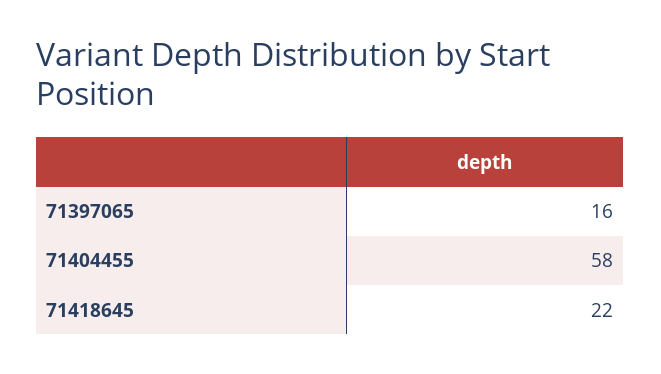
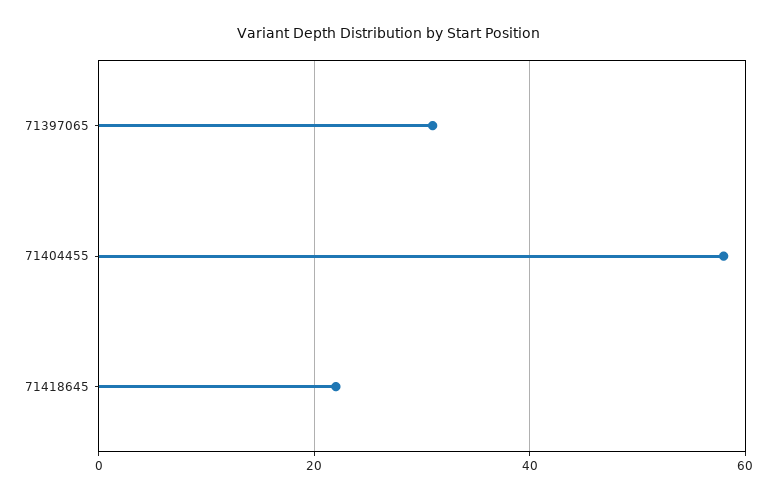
  {
-   "71397065": 16,
+   "71397065": 30,
    "71404455": 58,
    "71418645": 22
  }

